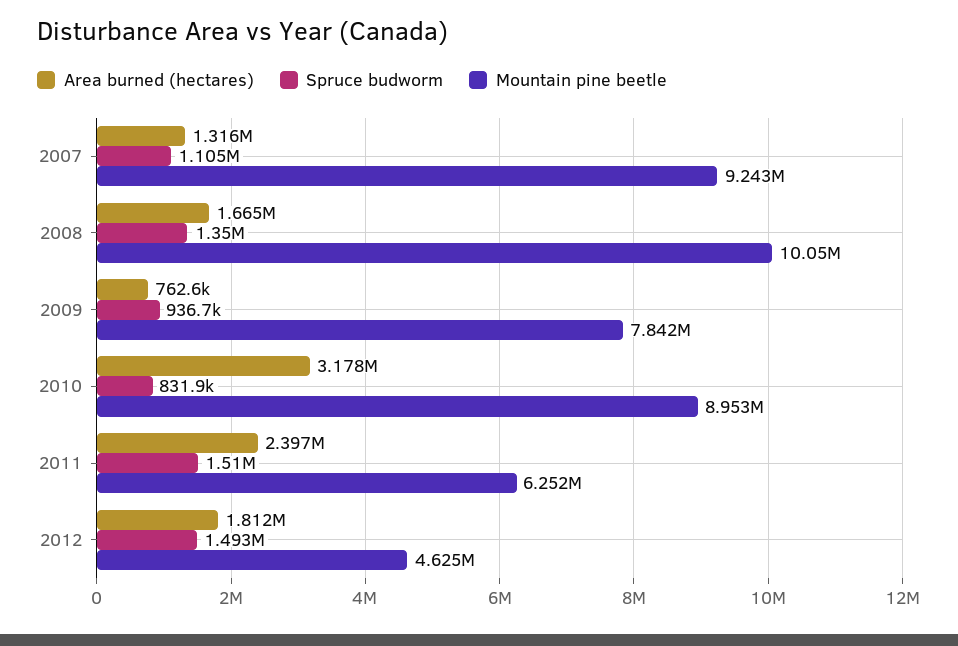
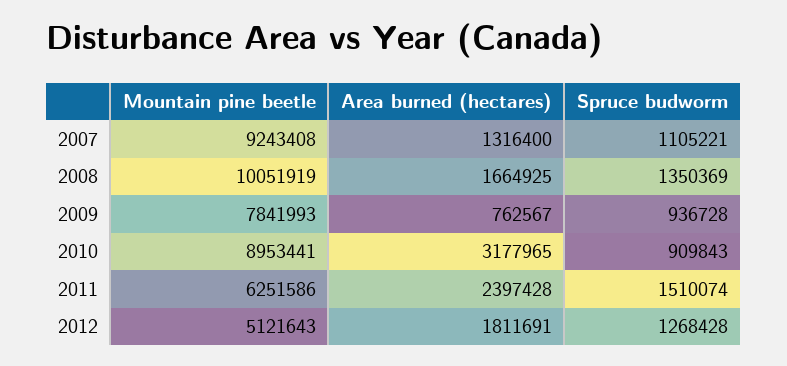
  {
    "Area burned (hectares)": {
      "2007": 1316400,
      "2008": 1664925,
      "2009": 762567,
      "2010": 3177965,
      "2011": 2397428,
      "2012": 1811691
    },
    "Spruce budworm": {
      "2007": 1105221,
      "2008": 1350369,
      "2009": 936728,
-     "2010": 831900,
+     "2010": 909843,
      "2011": 1510074,
-     "2012": 1493000
+     "2012": 1268428
    },
    "Mountain pine beetle": {
      "2007": 9243408,
      "2008": 10051919,
      "2009": 7841993,
      "2010": 8953441,
      "2011": 6251586,
-     "2012": 4625000
+     "2012": 5121643
    }
  }

